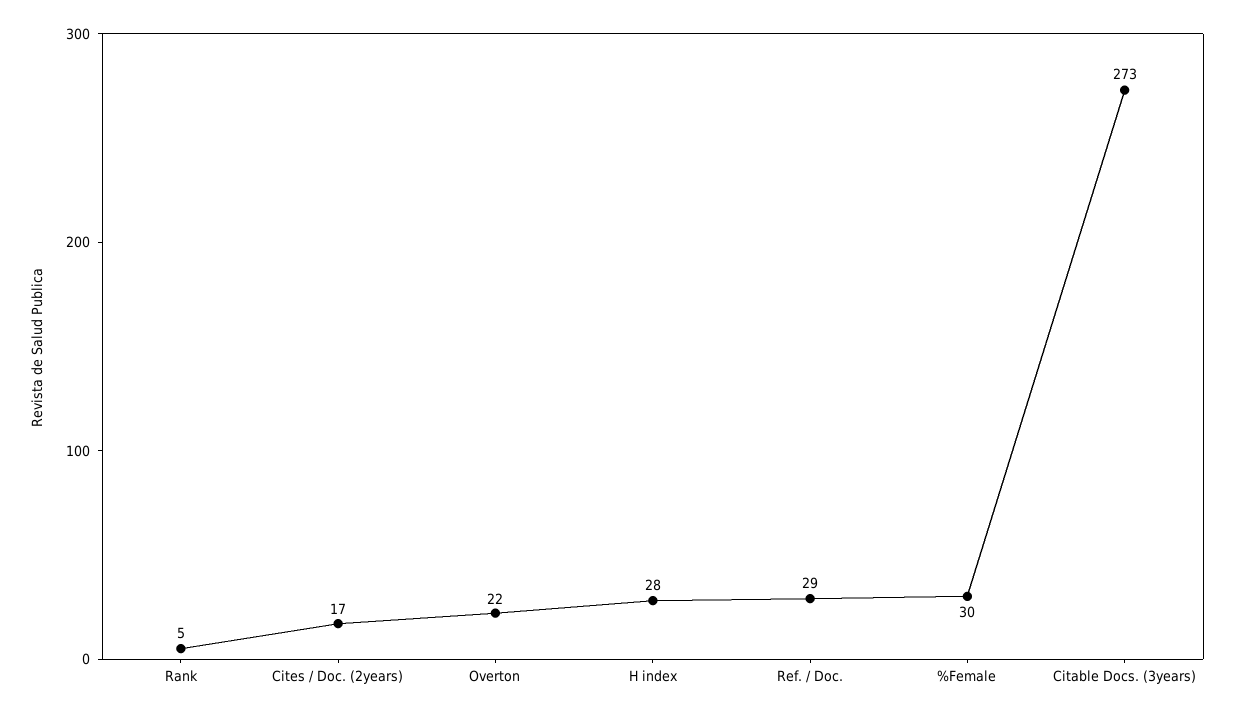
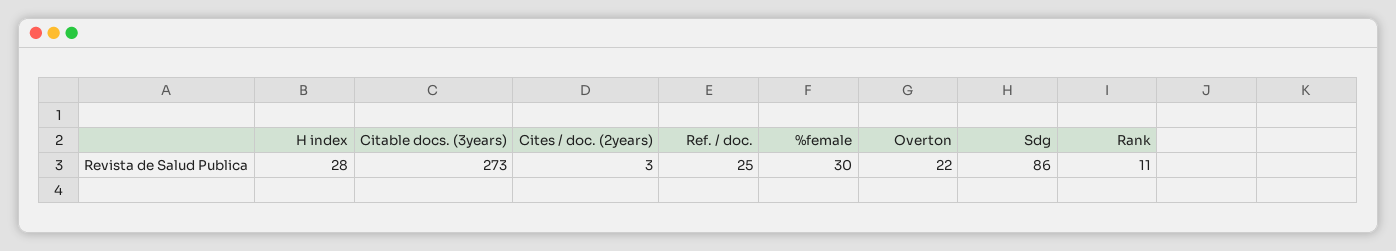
  {
-   "Rank": 5,
+   "Rank": 11,
-   "Cites / Doc. (2years)": 17,
+   "Cites / Doc. (2years)": 3,
    "Overton": 22,
    "H index": 28,
-   "Ref. / Doc.": 29,
+   "Ref. / Doc.": 25,
    "%Female": 30,
-   "Citable Docs. (3years)": 273
+   "Citable Docs. (3years)": 273,
+   "Sdg": 86
  }

